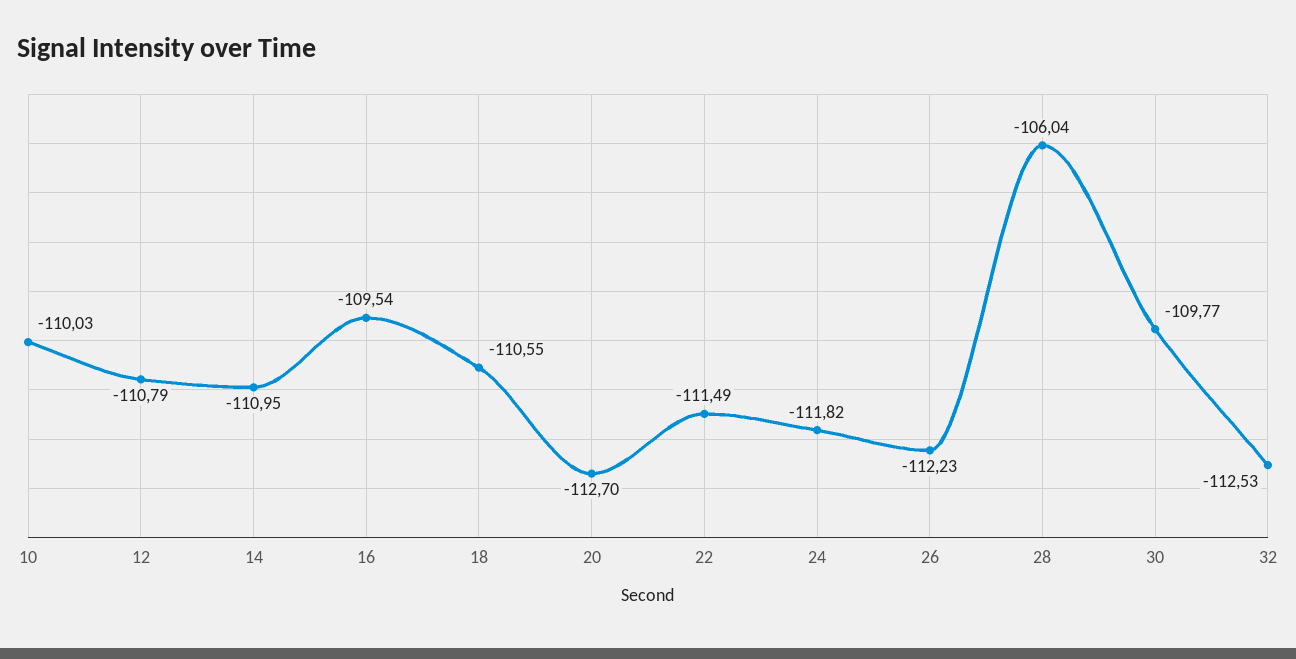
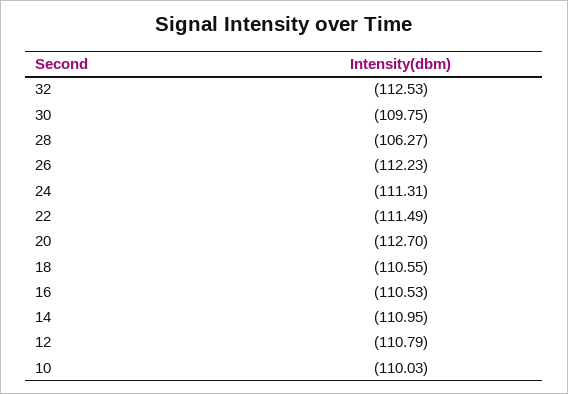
  {
    "10": -110.03,
    "12": -110.79,
    "14": -110.95,
-   "16": -109.54,
+   "16": -110.53,
    "18": -110.55,
    "20": -112.7,
    "22": -111.49,
-   "24": -111.82,
+   "24": -111.31,
    "26": -112.23,
-   "28": -106.04,
+   "28": -106.27,
-   "30": -109.77,
+   "30": -109.75,
    "32": -112.53
  }

